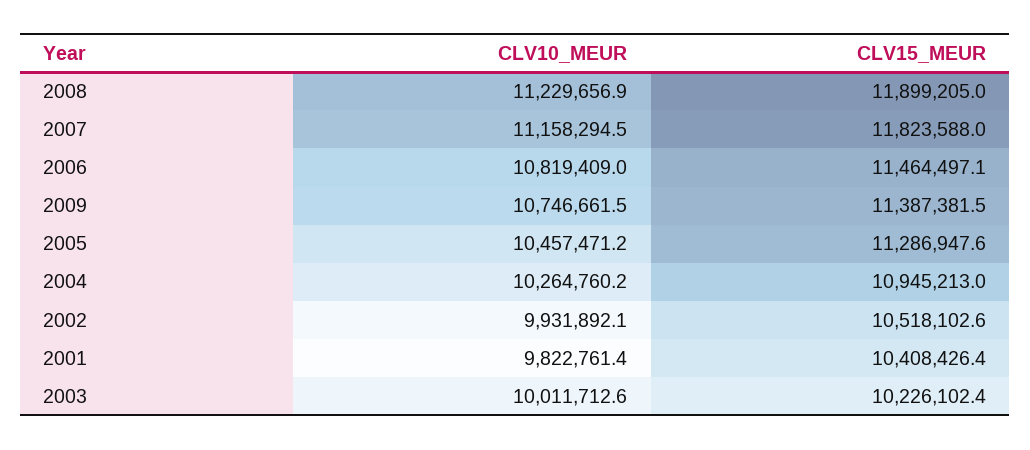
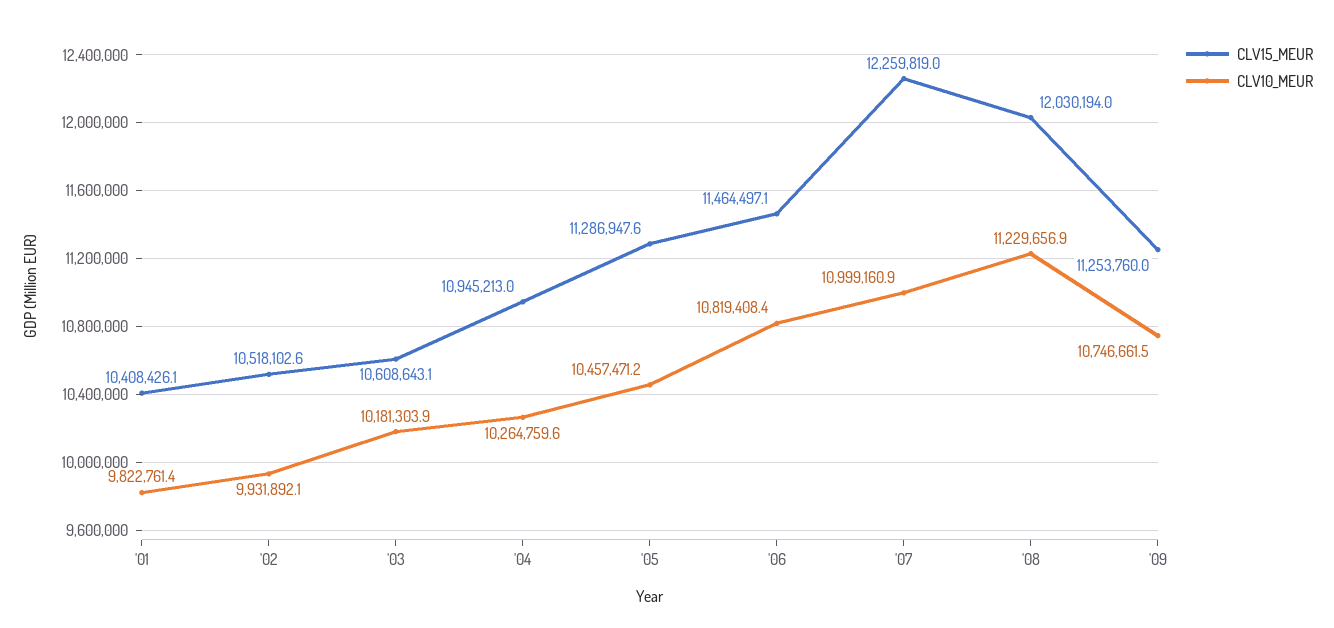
  {
    "CLV10_MEUR": {
      "2008": 11229656.9,
-     "2007": 11158294.5,
+     "2007": 10999160.9,
-     "2006": 10819409,
+     "2006": 10819408.4,
      "2009": 10746661.5,
      "2005": 10457471.2,
-     "2004": 10264760.2,
+     "2004": 10264759.6,
      "2002": 9931892.1,
      "2001": 9822761.4,
-     "2003": 10011712.6
+     "2003": 10181303.9
    },
    "CLV15_MEUR": {
-     "2008": 11899205,
+     "2008": 12030194,
-     "2007": 11823588,
+     "2007": 12259819,
      "2006": 11464497.1,
-     "2009": 11387381.5,
+     "2009": 11253760,
      "2005": 11286947.6,
      "2004": 10945213,
      "2002": 10518102.6,
-     "2001": 10408426.4,
+     "2001": 10408426.1,
-     "2003": 10226102.4
+     "2003": 10608643.1
    }
  }

